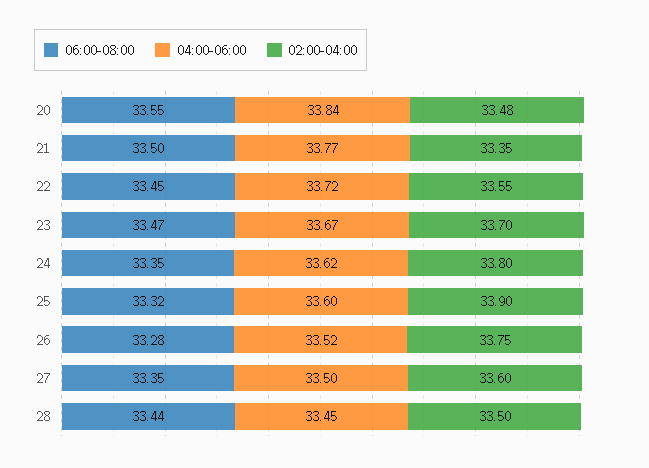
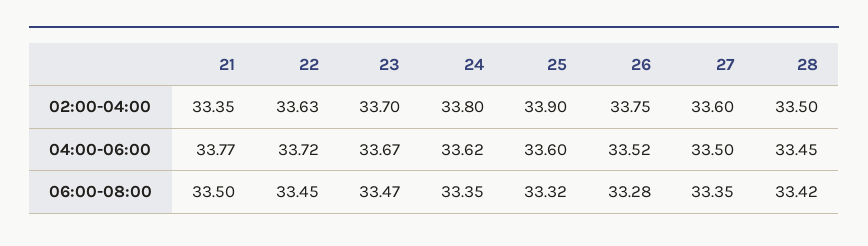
  {
    "06:00-08:00": {
-     "20": 33.55,
      "21": 33.5,
      "22": 33.45,
      "23": 33.47,
      "24": 33.35,
      "25": 33.32,
      "26": 33.28,
      "27": 33.35,
-     "28": 33.44
+     "28": 33.42
    },
    "04:00-06:00": {
-     "20": 33.84,
      "21": 33.77,
      "22": 33.72,
      "23": 33.67,
      "24": 33.62,
      "25": 33.6,
      "26": 33.52,
      "27": 33.5,
      "28": 33.45
    },
    "02:00-04:00": {
-     "20": 33.48,
      "21": 33.35,
-     "22": 33.55,
+     "22": 33.63,
      "23": 33.7,
      "24": 33.8,
      "25": 33.9,
      "26": 33.75,
      "27": 33.6,
      "28": 33.5
    }
  }

